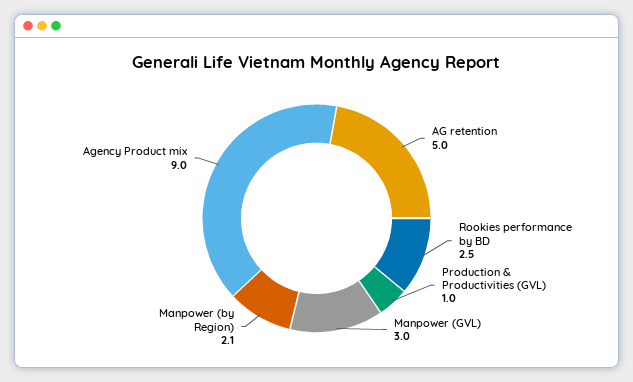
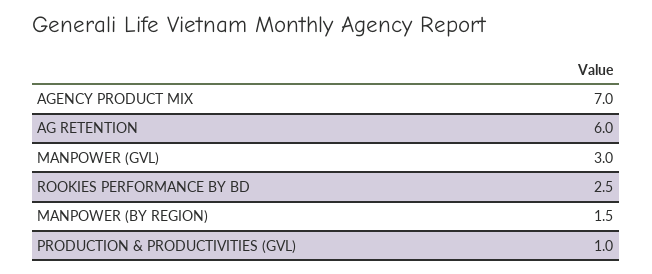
  {
-   "AG retention": 5,
+   "AG retention": 6,
    "Rookies performance by BD": 2.5,
    "Production & Productivities (GVL)": 1,
    "Manpower (GVL)": 3,
-   "Manpower (by Region)": 2.1,
+   "Manpower (by Region)": 1.5,
-   "Agency Product mix": 9
+   "Agency Product mix": 7
  }

